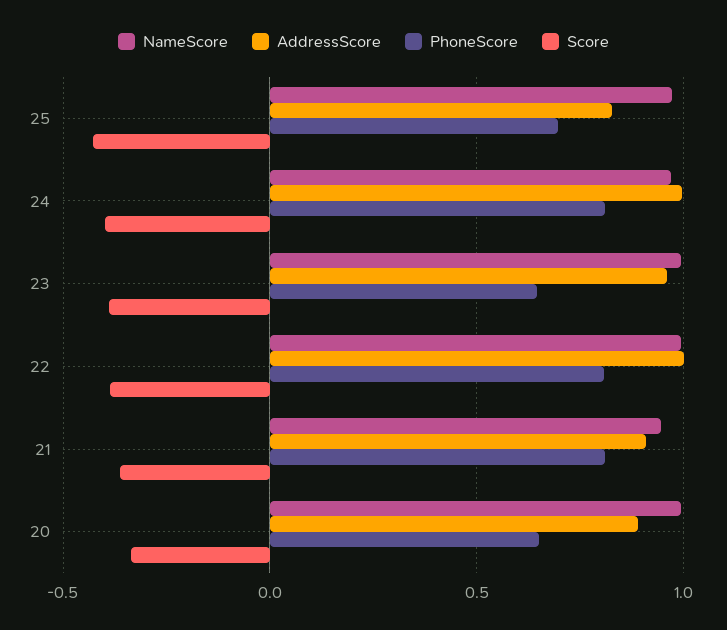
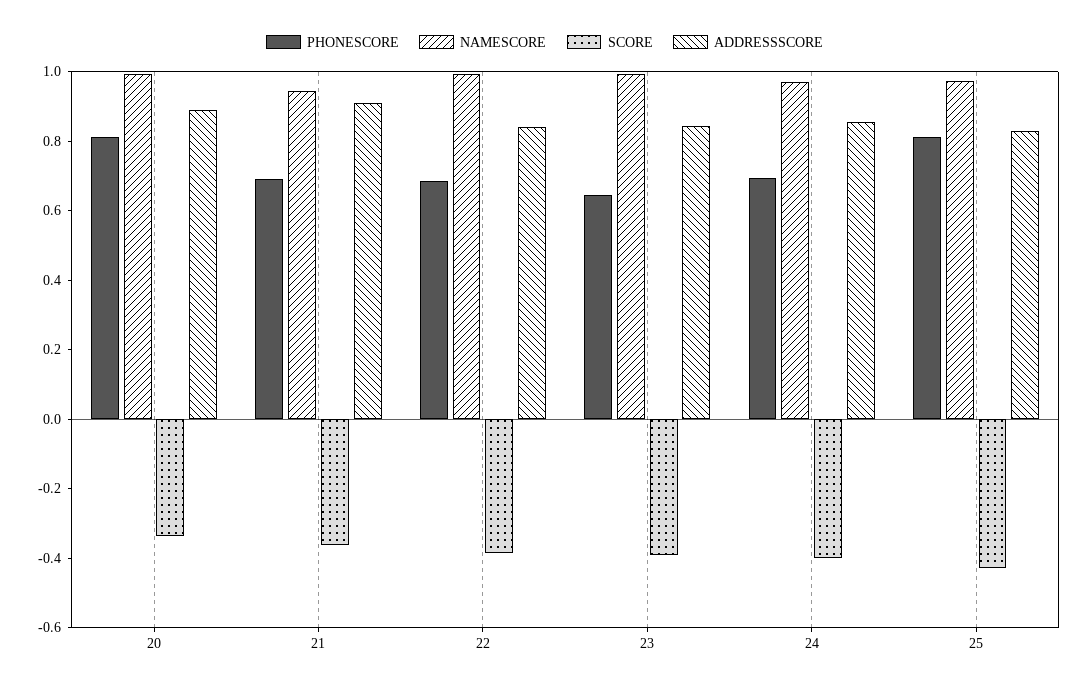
  {
    "NameScore": {
      "25": 0.95,
      "24": 0.95,
      "23": 1,
      "22": 1,
      "21": 0.95,
      "20": 1
    },
    "AddressScore": {
      "25": 0.85,
-     "24": 1,
+     "24": 0.85,
-     "23": 0.95,
+     "23": 0.85,
-     "22": 1,
+     "22": 0.85,
      "21": 0.9,
      "20": 0.9
    },
    "PhoneScore": {
-     "25": 0.7,
+     "25": 0.8,
-     "24": 0.8,
+     "24": 0.7,
      "23": 0.65,
-     "22": 0.8,
+     "22": 0.7,
-     "21": 0.8,
+     "21": 0.7,
-     "20": 0.65
+     "20": 0.8
    },
    "Score": {
      "25": -0.45,
      "24": -0.4,
      "23": -0.4,
      "22": -0.4,
      "21": -0.35,
      "20": -0.35
    }
  }

